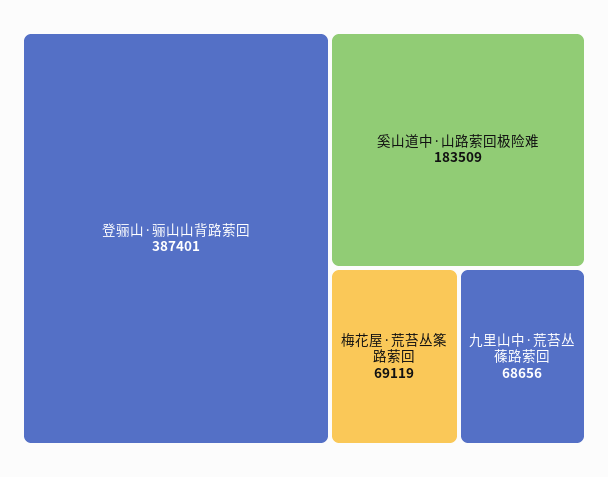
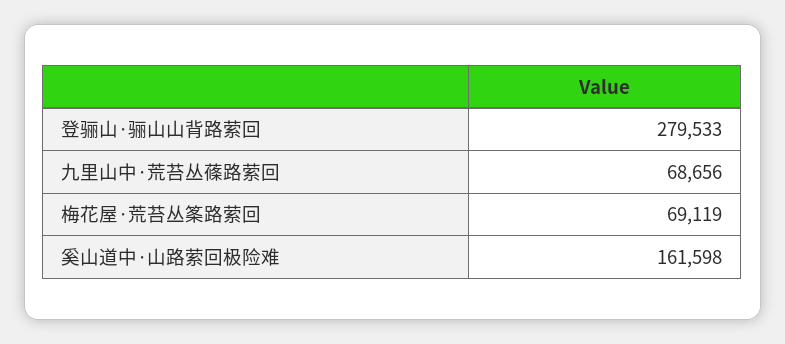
  {
-   "登骊山·骊山山背路萦回": 387401,
+   "登骊山·骊山山背路萦回": 279533,
-   "奚山道中·山路萦回极险难": 183509,
+   "奚山道中·山路萦回极险难": 161598,
    "梅花屋·荒苔丛筿路萦回": 69119,
    "九里山中·荒苔丛蓧路萦回": 68656
  }

